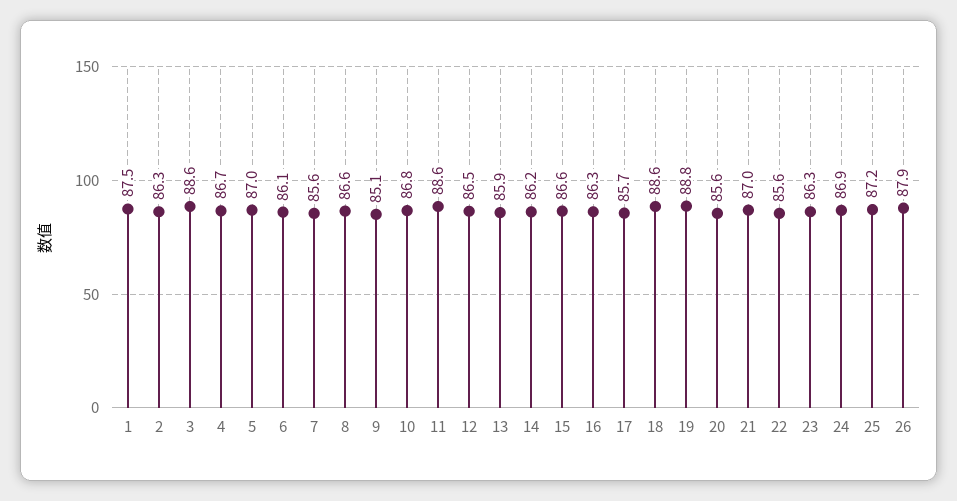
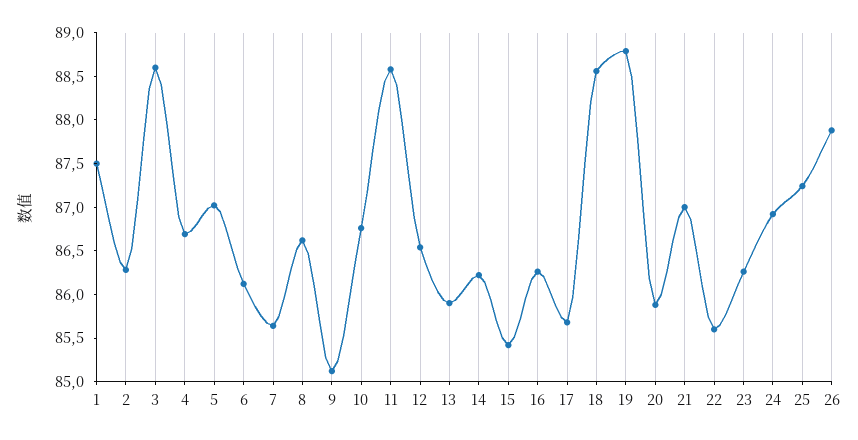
  {
    "1": 87.5,
    "2": 86.3,
    "3": 88.6,
    "4": 86.7,
    "5": 87,
    "6": 86.1,
    "7": 85.6,
    "8": 86.6,
    "9": 85.1,
    "10": 86.8,
    "11": 88.6,
    "12": 86.5,
    "13": 85.9,
    "14": 86.2,
-   "15": 86.6,
+   "15": 85.4,
    "16": 86.3,
    "17": 85.7,
    "18": 88.6,
    "19": 88.8,
-   "20": 85.6,
+   "20": 85.9,
    "21": 87,
    "22": 85.6,
    "23": 86.3,
    "24": 86.9,
    "25": 87.2,
    "26": 87.9
  }

